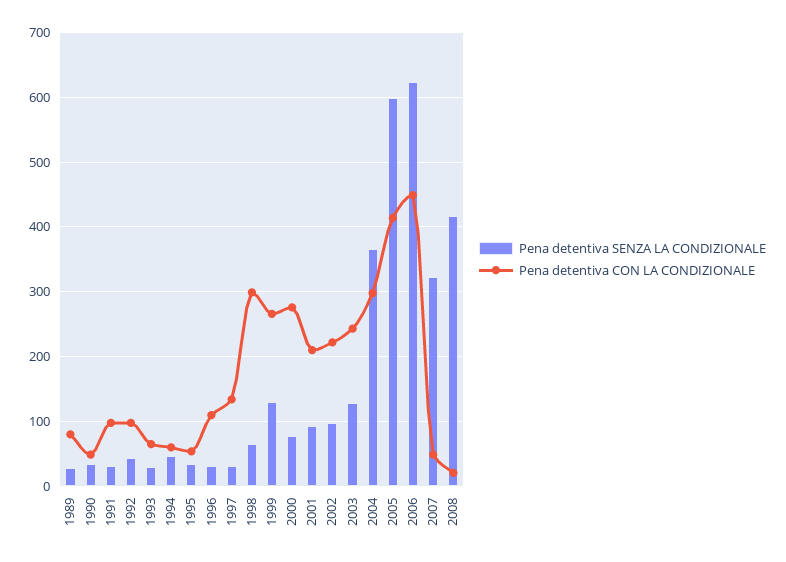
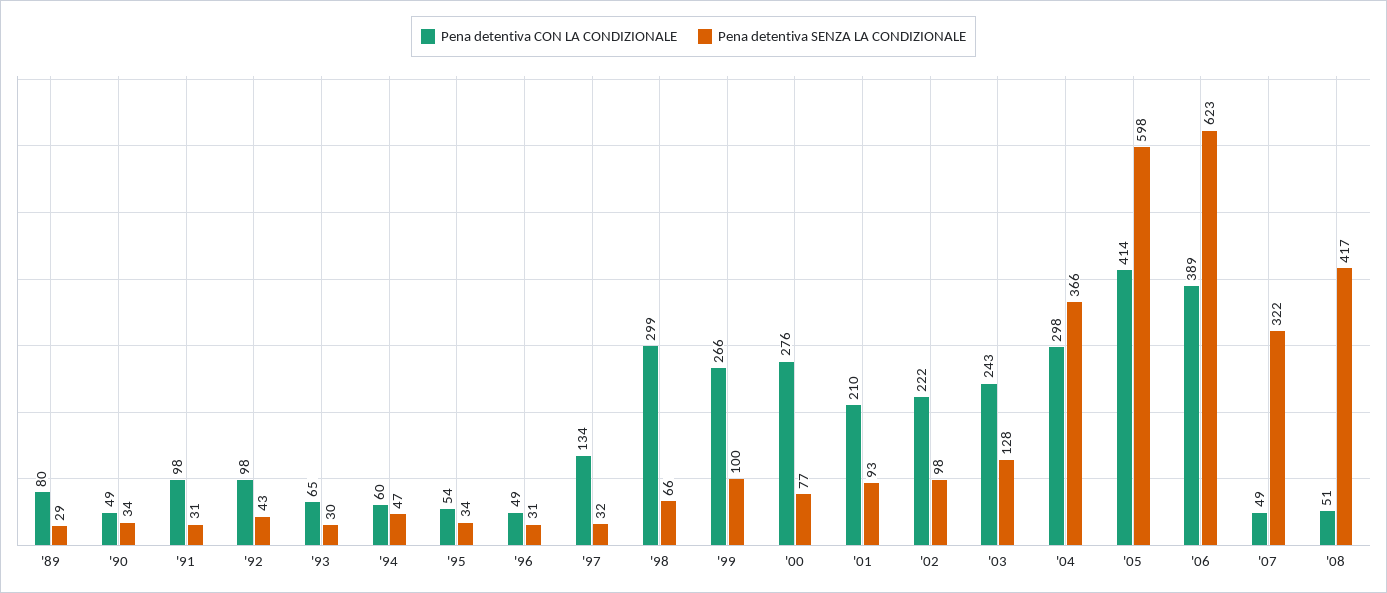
  {
    "Pena detentiva SENZA LA CONDIZIONALE": {
      "1989": 29,
      "1990": 34,
      "1991": 31,
      "1992": 43,
      "1993": 30,
      "1994": 47,
      "1995": 34,
      "1996": 31,
      "1997": 32,
      "1998": 66,
-     "1999": 130,
+     "1999": 100,
      "2000": 77,
      "2001": 93,
      "2002": 98,
      "2003": 128,
      "2004": 366,
      "2005": 598,
      "2006": 623,
      "2007": 322,
      "2008": 417
    },
    "Pena detentiva CON LA CONDIZIONALE": {
      "1989": 80,
      "1990": 49,
      "1991": 98,
      "1992": 98,
      "1993": 65,
      "1994": 60,
      "1995": 54,
-     "1996": 110,
+     "1996": 49,
      "1997": 134,
      "1998": 299,
      "1999": 266,
      "2000": 276,
      "2001": 210,
      "2002": 222,
      "2003": 243,
      "2004": 298,
      "2005": 414,
-     "2006": 450,
+     "2006": 389,
      "2007": 49,
-     "2008": 20
+     "2008": 51
    }
  }

